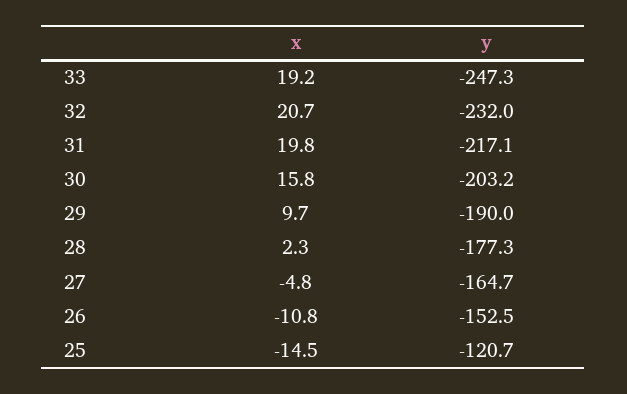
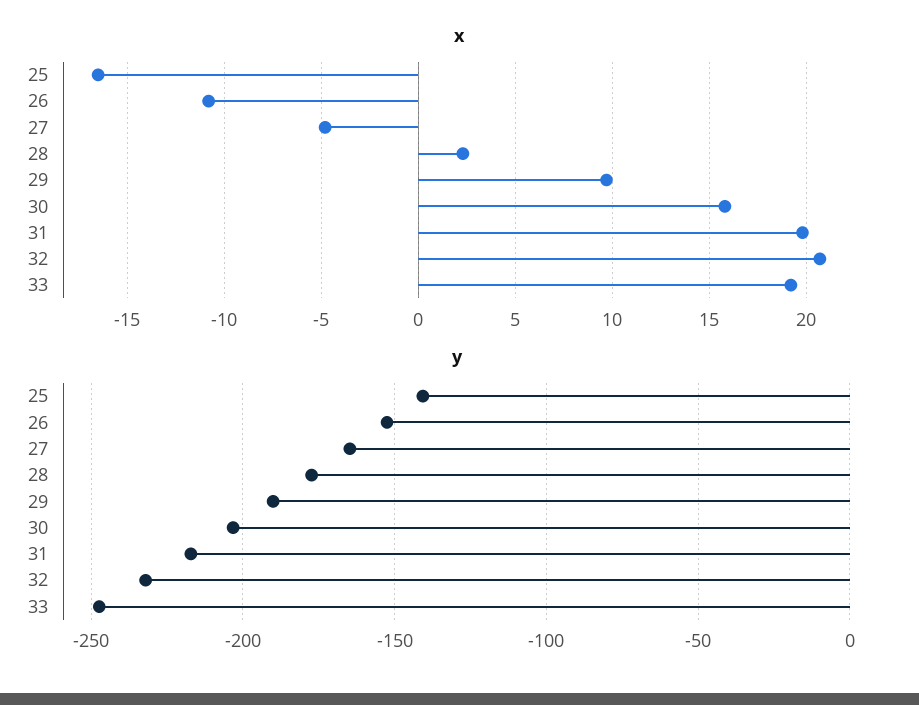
  {
    "x": {
      "33": 19.2,
      "32": 20.7,
      "31": 19.8,
      "30": 15.8,
      "29": 9.7,
      "28": 2.3,
      "27": -4.8,
      "26": -10.8,
-     "25": -14.5
+     "25": -16.5
    },
    "y": {
      "33": -247.3,
      "32": -232,
      "31": -217.1,
      "30": -203.2,
      "29": -190,
      "28": -177.3,
      "27": -164.7,
      "26": -152.5,
-     "25": -120.7
+     "25": -140
    }
  }

